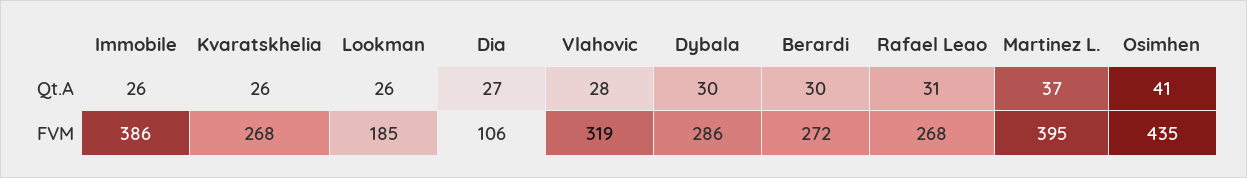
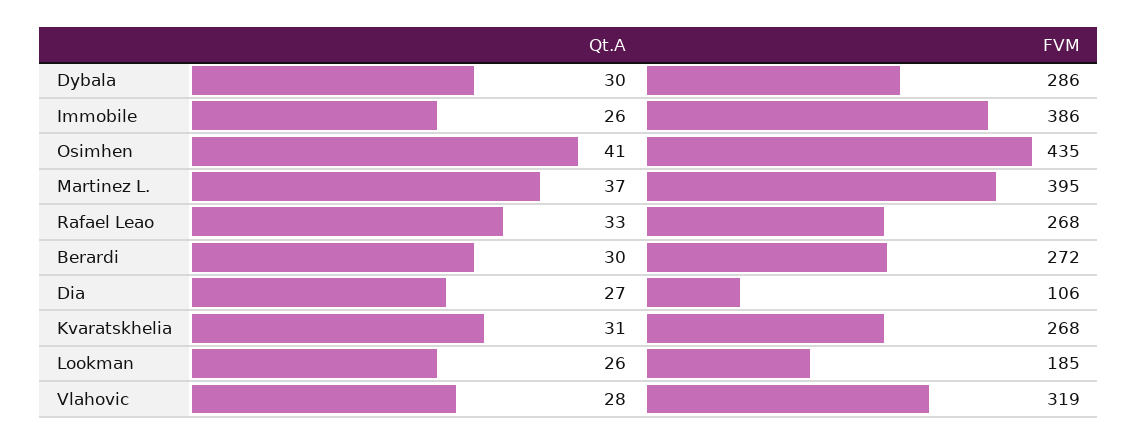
  {
    "Immobile": {
      "Qt.A": 26,
      "FVM": 386
    },
    "Kvaratskhelia": {
-     "Qt.A": 26,
+     "Qt.A": 31,
      "FVM": 268
    },
    "Lookman": {
      "Qt.A": 26,
      "FVM": 185
    },
    "Dia": {
      "Qt.A": 27,
      "FVM": 106
    },
    "Vlahovic": {
      "Qt.A": 28,
      "FVM": 319
    },
    "Dybala": {
      "Qt.A": 30,
      "FVM": 286
    },
    "Berardi": {
      "Qt.A": 30,
      "FVM": 272
    },
    "Rafael Leao": {
-     "Qt.A": 31,
+     "Qt.A": 33,
      "FVM": 268
    },
    "Martinez L.": {
      "Qt.A": 37,
      "FVM": 395
    },
    "Osimhen": {
      "Qt.A": 41,
      "FVM": 435
    }
  }

